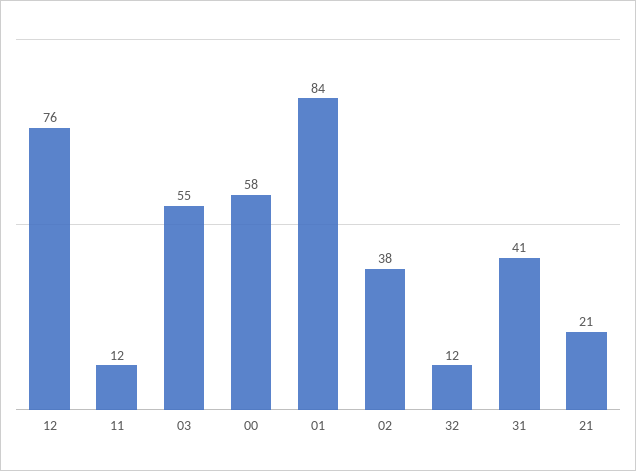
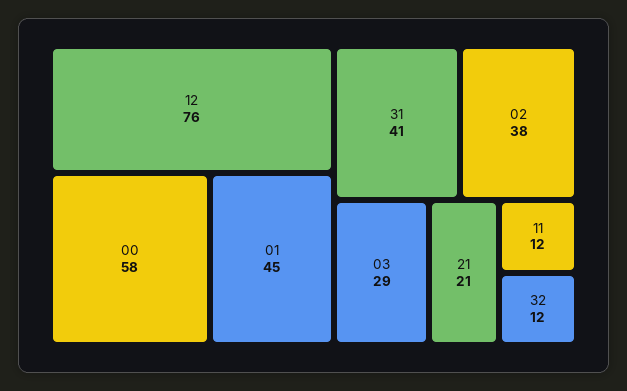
  {
    "12": 76,
    "11": 12,
-   "03": 55,
+   "03": 29,
    "00": 58,
-   "01": 84,
+   "01": 45,
    "02": 38,
    "32": 12,
    "31": 41,
    "21": 21
  }

